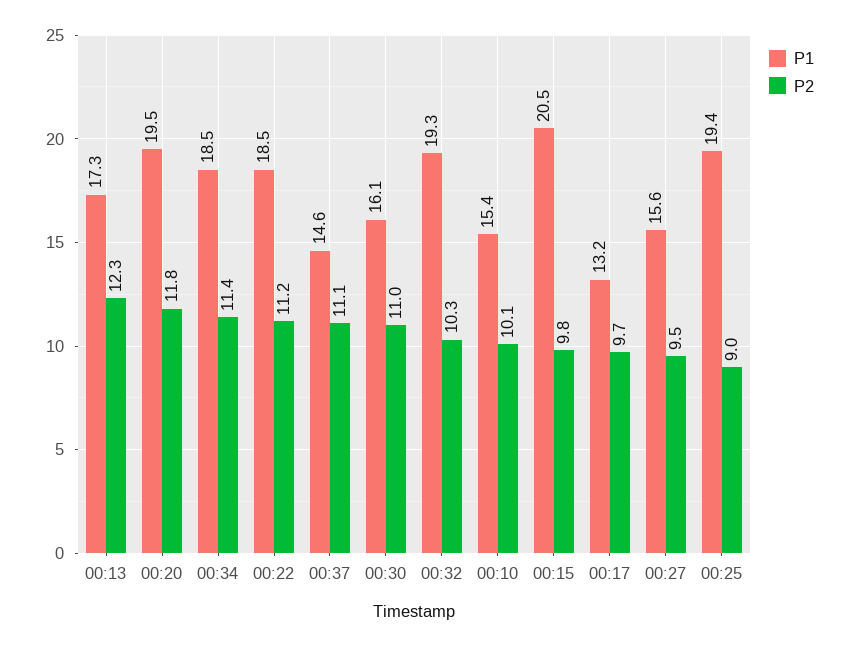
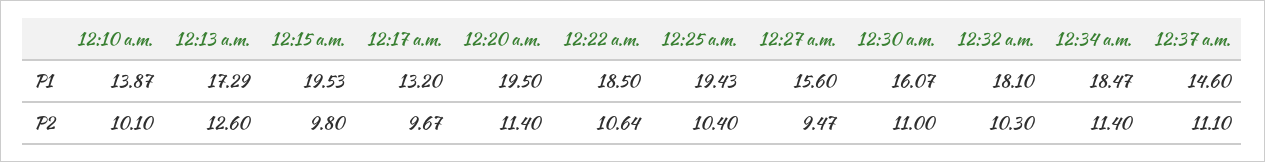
  {
    "P1": {
      "00:13": 17.29,
      "00:20": 19.5,
      "00:34": 18.47,
      "00:22": 18.5,
      "00:37": 14.6,
      "00:30": 16.07,
-     "00:32": 19.3,
+     "00:32": 18.1,
-     "00:10": 15.4,
+     "00:10": 13.87,
-     "00:15": 20.5,
+     "00:15": 19.53,
      "00:17": 13.2,
      "00:27": 15.6,
      "00:25": 19.43
    },
    "P2": {
-     "00:13": 12.3,
+     "00:13": 12.6,
-     "00:20": 11.8,
+     "00:20": 11.4,
      "00:34": 11.4,
-     "00:22": 11.2,
+     "00:22": 10.64,
      "00:37": 11.1,
      "00:30": 11,
      "00:32": 10.3,
      "00:10": 10.1,
      "00:15": 9.8,
      "00:17": 9.67,
      "00:27": 9.47,
-     "00:25": 9
+     "00:25": 10.4
    }
  }

